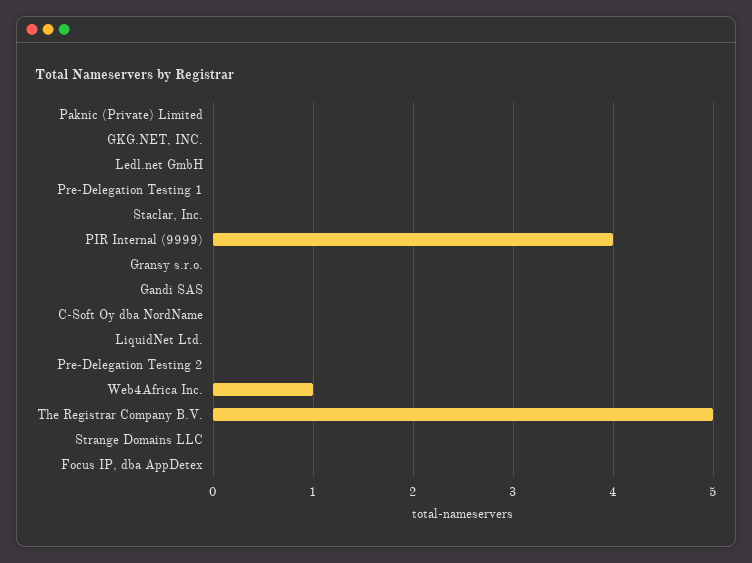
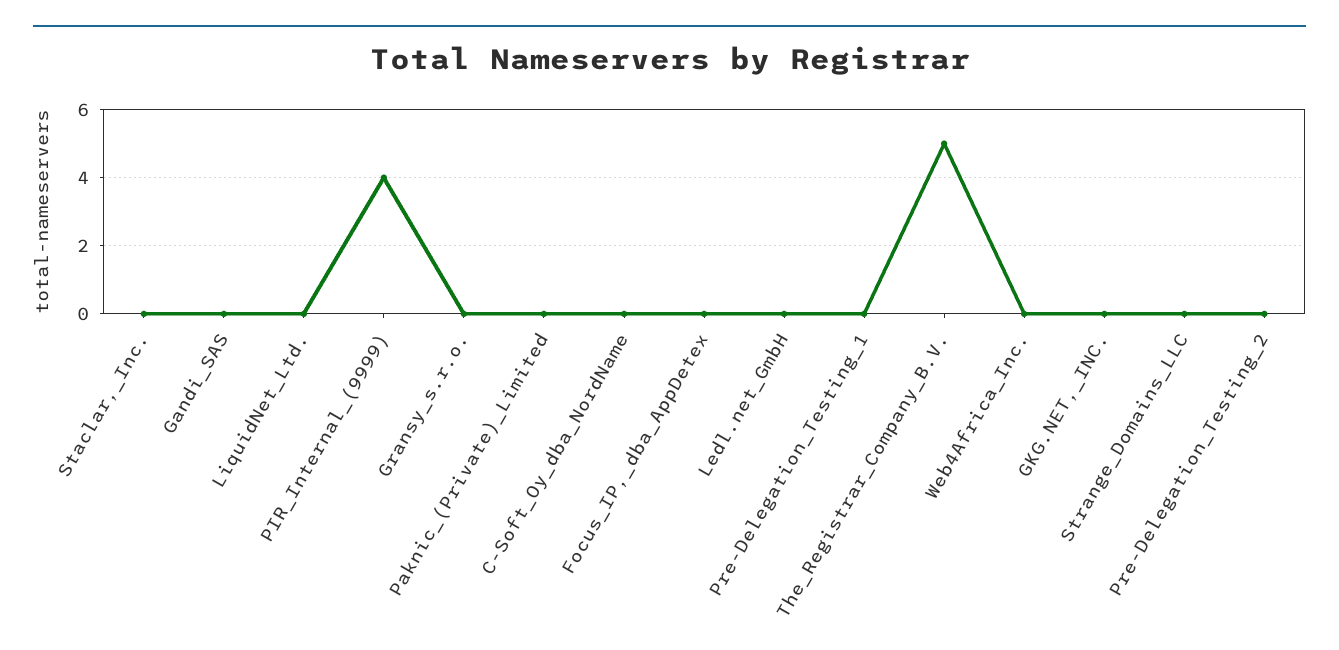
  {
    "Paknic (Private) Limited": 0,
    "GKG.NET, INC.": 0,
    "Ledl.net GmbH": 0,
    "Pre-Delegation Testing 1": 0,
    "Staclar, Inc.": 0,
    "PIR Internal (9999)": 4,
    "Gransy s.r.o.": 0,
    "Gandi SAS": 0,
    "C-Soft Oy dba NordName": 0,
    "LiquidNet Ltd.": 0,
    "Pre-Delegation Testing 2": 0,
-   "Web4Africa Inc.": 1,
+   "Web4Africa Inc.": 0,
    "The Registrar Company B.V.": 5,
    "Strange Domains LLC": 0,
    "Focus IP, dba AppDetex": 0
  }

